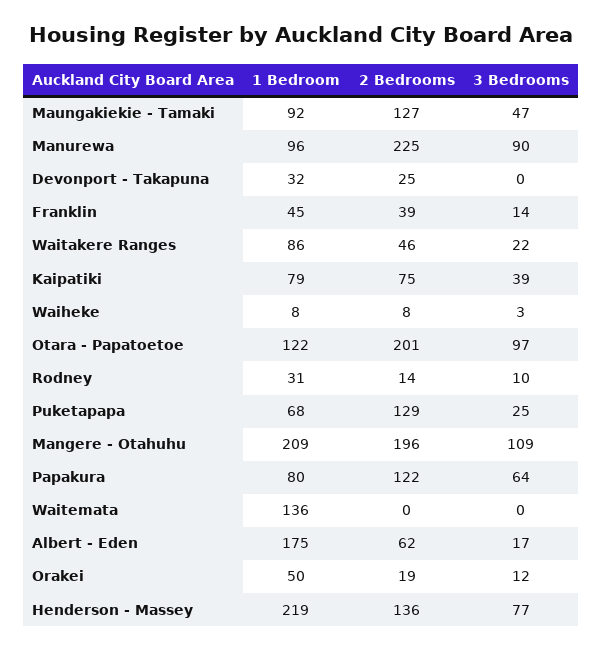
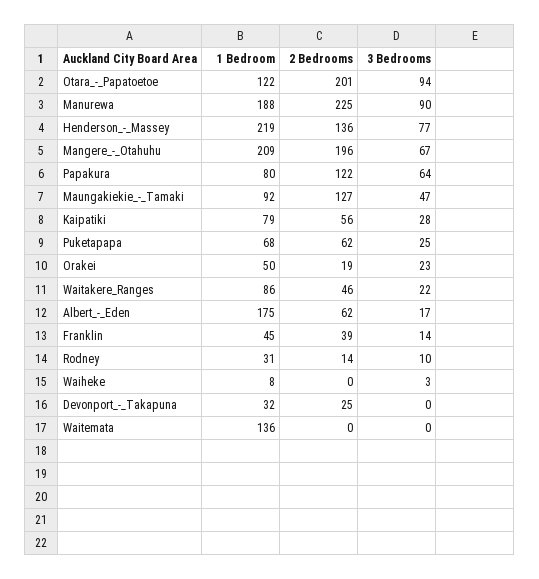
  {
    "1 Bedroom": {
      "Maungakiekie - Tamaki": 92,
-     "Manurewa": 96,
+     "Manurewa": 188,
      "Devonport - Takapuna": 32,
      "Franklin": 45,
      "Waitakere Ranges": 86,
      "Kaipatiki": 79,
      "Waiheke": 8,
      "Otara - Papatoetoe": 122,
      "Rodney": 31,
      "Puketapapa": 68,
      "Mangere - Otahuhu": 209,
      "Papakura": 80,
      "Waitemata": 136,
      "Albert - Eden": 175,
      "Orakei": 50,
      "Henderson - Massey": 219
    },
    "2 Bedrooms": {
      "Maungakiekie - Tamaki": 127,
      "Manurewa": 225,
      "Devonport - Takapuna": 25,
      "Franklin": 39,
      "Waitakere Ranges": 46,
-     "Kaipatiki": 75,
+     "Kaipatiki": 56,
-     "Waiheke": 8,
+     "Waiheke": 0,
      "Otara - Papatoetoe": 201,
      "Rodney": 14,
-     "Puketapapa": 129,
+     "Puketapapa": 62,
      "Mangere - Otahuhu": 196,
      "Papakura": 122,
      "Waitemata": 0,
      "Albert - Eden": 62,
      "Orakei": 19,
      "Henderson - Massey": 136
    },
    "3 Bedrooms": {
      "Maungakiekie - Tamaki": 47,
      "Manurewa": 90,
      "Devonport - Takapuna": 0,
      "Franklin": 14,
      "Waitakere Ranges": 22,
-     "Kaipatiki": 39,
+     "Kaipatiki": 28,
      "Waiheke": 3,
-     "Otara - Papatoetoe": 97,
+     "Otara - Papatoetoe": 94,
      "Rodney": 10,
      "Puketapapa": 25,
-     "Mangere - Otahuhu": 109,
+     "Mangere - Otahuhu": 67,
      "Papakura": 64,
      "Waitemata": 0,
      "Albert - Eden": 17,
-     "Orakei": 12,
+     "Orakei": 23,
      "Henderson - Massey": 77
    }
  }

